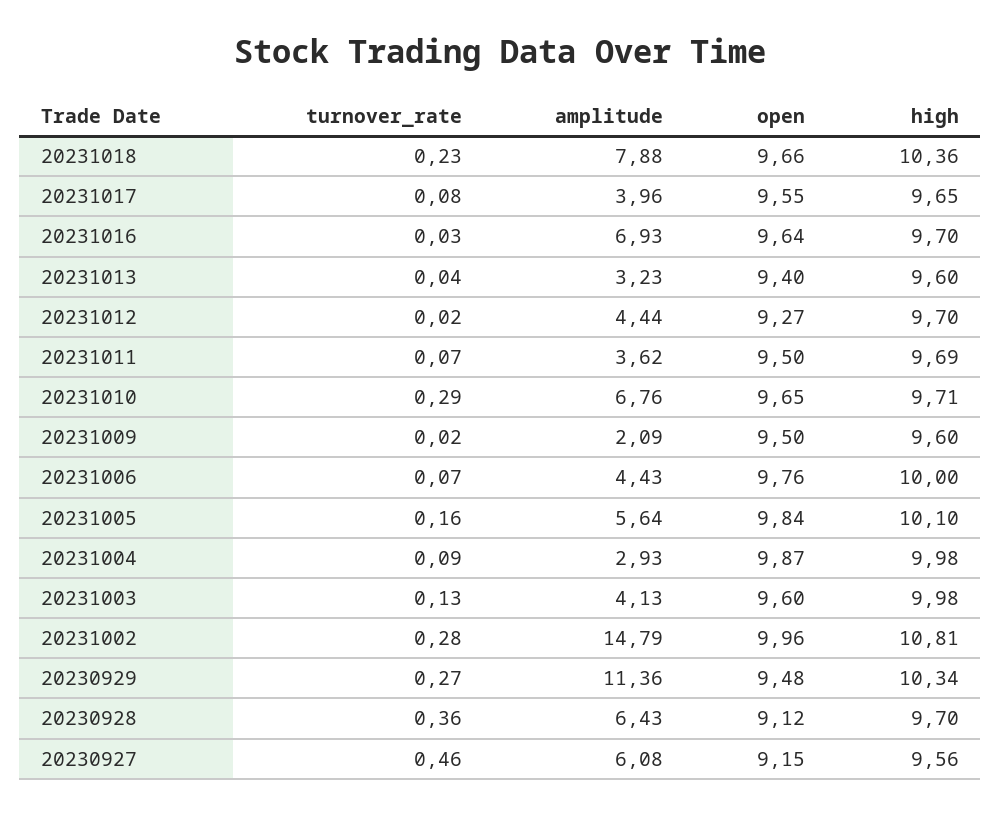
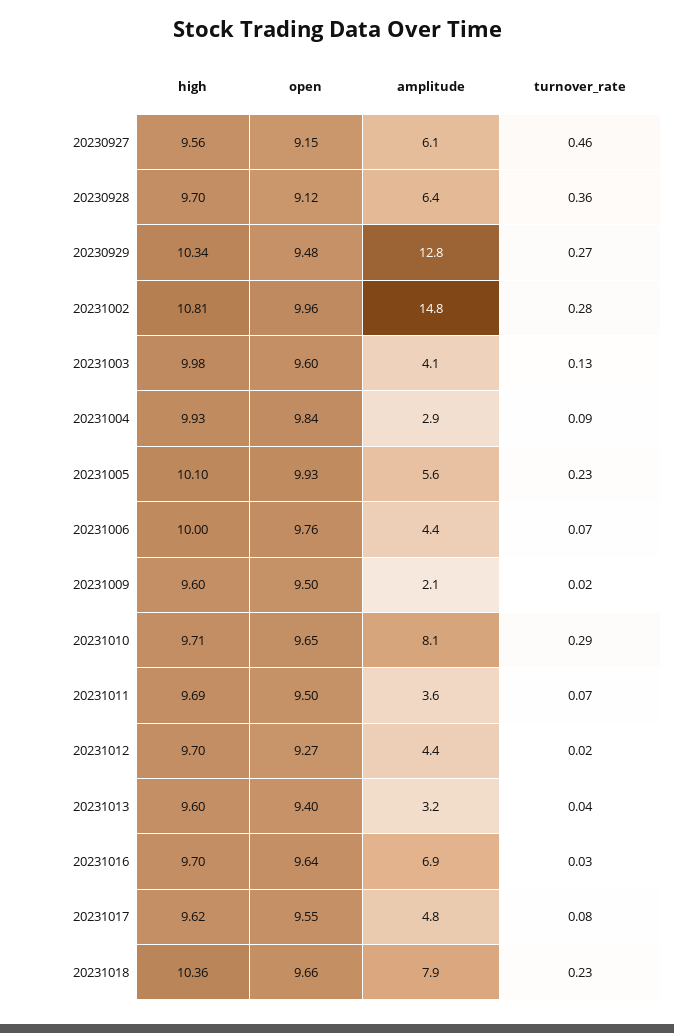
  {
    "turnover_rate": {
      "20231018": 0.23,
      "20231017": 0.08,
      "20231016": 0.03,
      "20231013": 0.04,
      "20231012": 0.02,
      "20231011": 0.07,
      "20231010": 0.29,
      "20231009": 0.02,
      "20231006": 0.07,
-     "20231005": 0.16,
+     "20231005": 0.23,
      "20231004": 0.09,
      "20231003": 0.13,
      "20231002": 0.28,
      "20230929": 0.27,
      "20230928": 0.36,
      "20230927": 0.46
    },
    "amplitude": {
      "20231018": 7.88,
-     "20231017": 3.96,
+     "20231017": 4.8,
      "20231016": 6.93,
      "20231013": 3.23,
      "20231012": 4.44,
      "20231011": 3.62,
-     "20231010": 6.76,
+     "20231010": 8.1,
      "20231009": 2.09,
      "20231006": 4.43,
      "20231005": 5.64,
      "20231004": 2.93,
      "20231003": 4.13,
      "20231002": 14.79,
-     "20230929": 11.36,
+     "20230929": 12.8,
      "20230928": 6.43,
      "20230927": 6.08
    },
    "open": {
      "20231018": 9.66,
      "20231017": 9.55,
      "20231016": 9.64,
      "20231013": 9.4,
      "20231012": 9.27,
      "20231011": 9.5,
      "20231010": 9.65,
      "20231009": 9.5,
      "20231006": 9.76,
-     "20231005": 9.84,
+     "20231005": 9.93,
-     "20231004": 9.87,
+     "20231004": 9.84,
      "20231003": 9.6,
      "20231002": 9.96,
      "20230929": 9.48,
      "20230928": 9.12,
      "20230927": 9.15
    },
    "high": {
      "20231018": 10.36,
-     "20231017": 9.65,
+     "20231017": 9.62,
      "20231016": 9.7,
      "20231013": 9.6,
      "20231012": 9.7,
      "20231011": 9.69,
      "20231010": 9.71,
      "20231009": 9.6,
      "20231006": 10,
      "20231005": 10.1,
-     "20231004": 9.98,
+     "20231004": 9.93,
      "20231003": 9.98,
      "20231002": 10.81,
      "20230929": 10.34,
      "20230928": 9.7,
      "20230927": 9.56
    }
  }

